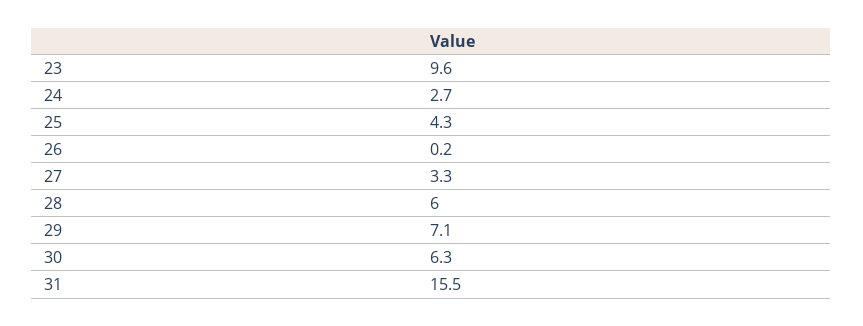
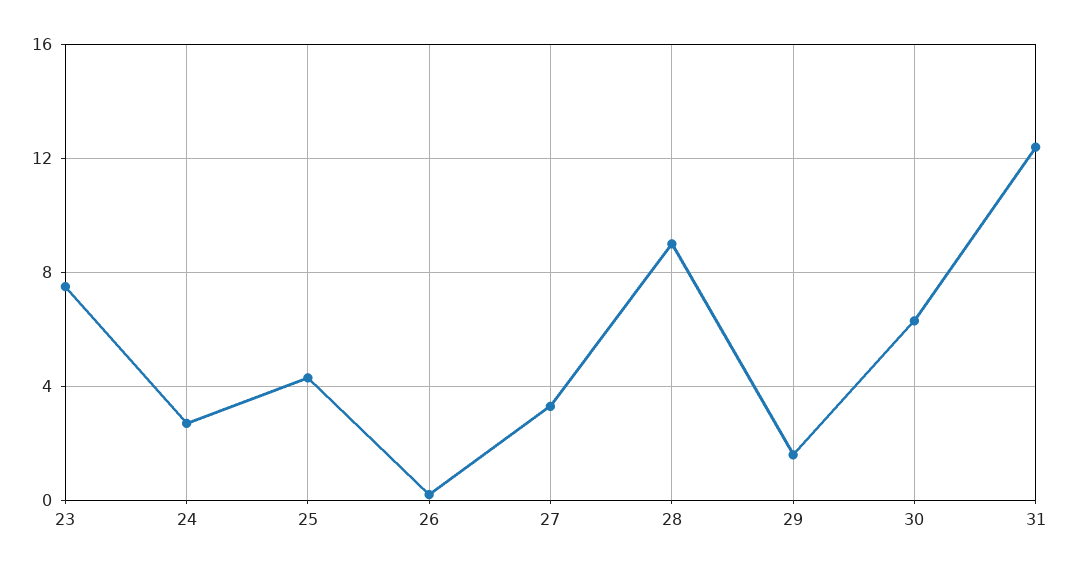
  {
-   "23": 9.6,
+   "23": 7.5,
    "24": 2.7,
    "25": 4.3,
    "26": 0.2,
    "27": 3.3,
-   "28": 6,
+   "28": 9,
-   "29": 7.1,
+   "29": 1.5,
    "30": 6.3,
-   "31": 15.5
+   "31": 12.5
  }

